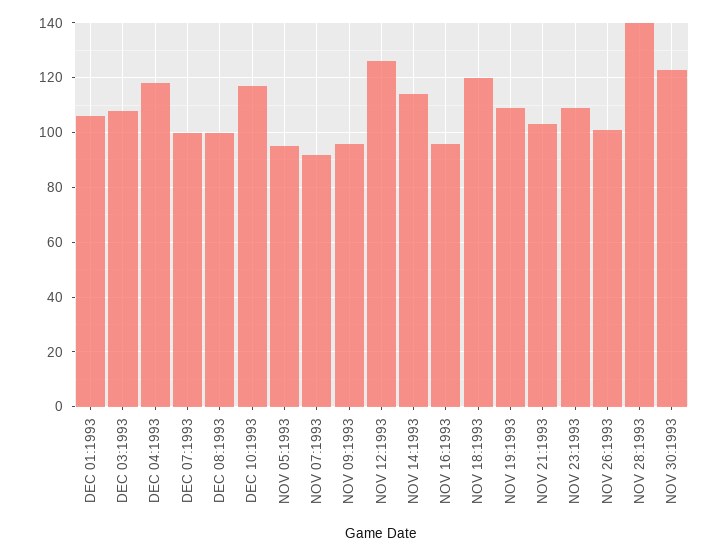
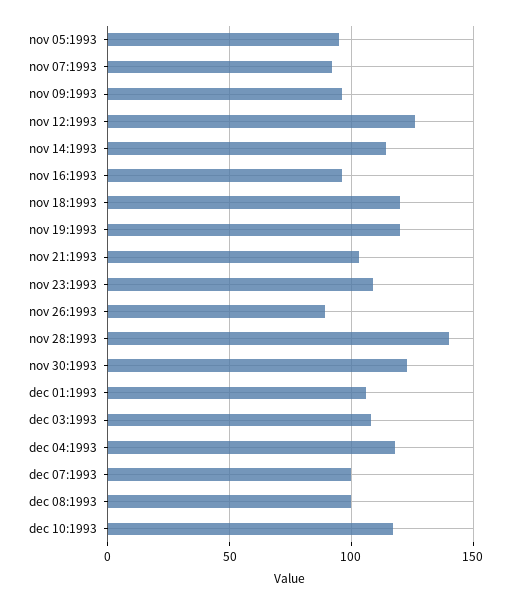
  {
    "DEC 01:1993": 105,
    "DEC 03:1993": 110,
    "DEC 04:1993": 120,
    "DEC 07:1993": 100,
    "DEC 08:1993": 100,
    "DEC 10:1993": 115,
    "NOV 05:1993": 95,
    "NOV 07:1993": 90,
    "NOV 09:1993": 95,
    "NOV 12:1993": 125,
    "NOV 14:1993": 115,
    "NOV 16:1993": 95,
    "NOV 18:1993": 120,
-   "NOV 19:1993": 110,
+   "NOV 19:1993": 120,
    "NOV 21:1993": 105,
    "NOV 23:1993": 110,
-   "NOV 26:1993": 100,
+   "NOV 26:1993": 90,
    "NOV 28:1993": 140,
    "NOV 30:1993": 125
  }

